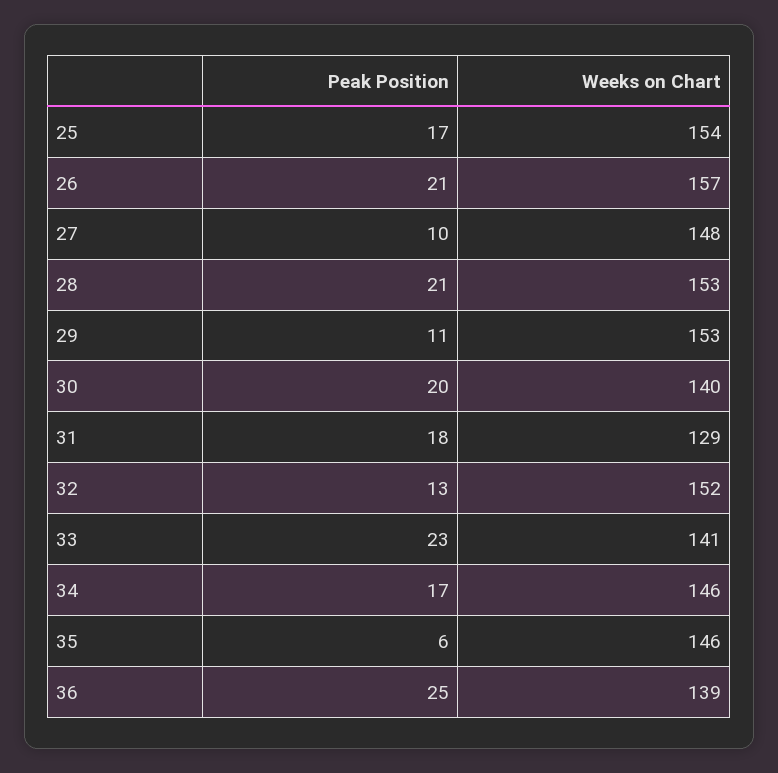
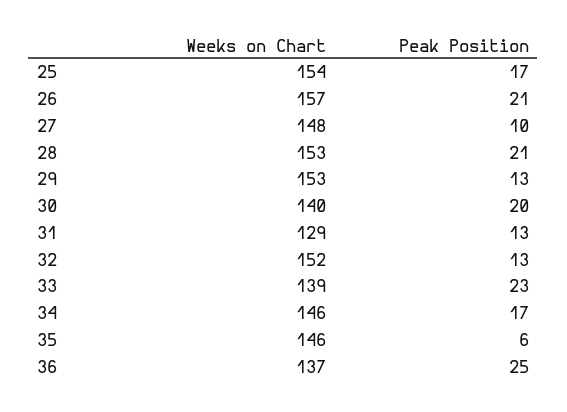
  {
    "Peak Position": {
      "25": 17,
      "26": 21,
      "27": 10,
      "28": 21,
-     "29": 11,
+     "29": 13,
      "30": 20,
-     "31": 18,
+     "31": 13,
      "32": 13,
      "33": 23,
      "34": 17,
      "35": 6,
      "36": 25
    },
    "Weeks on Chart": {
      "25": 154,
      "26": 157,
      "27": 148,
      "28": 153,
      "29": 153,
      "30": 140,
      "31": 129,
      "32": 152,
-     "33": 141,
+     "33": 139,
      "34": 146,
      "35": 146,
-     "36": 139
+     "36": 137
    }
  }

